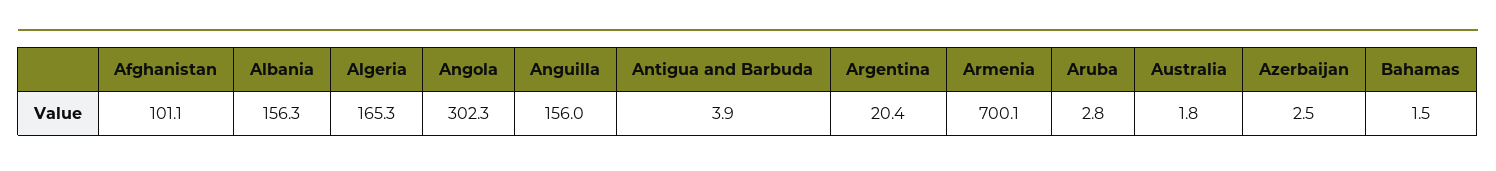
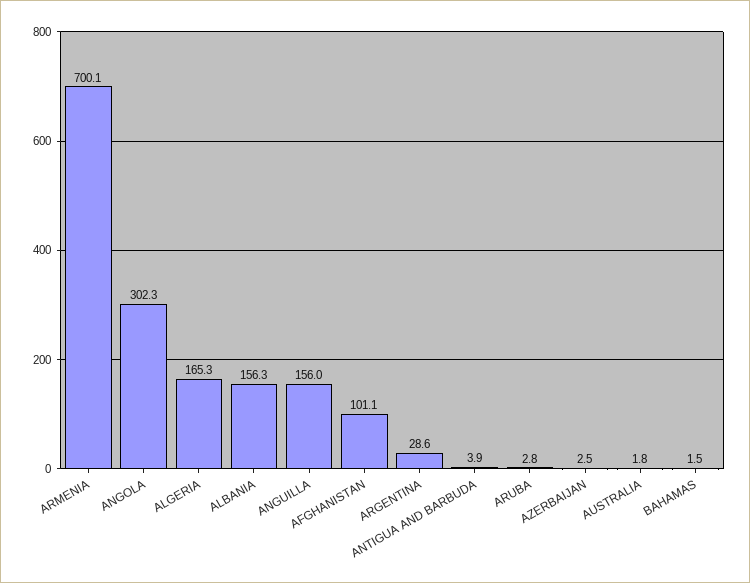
  {
    "Afghanistan": 101.1,
    "Albania": 156.3,
    "Algeria": 165.3,
    "Angola": 302.3,
    "Anguilla": 156,
    "Antigua and Barbuda": 3.9,
-   "Argentina": 20.4,
+   "Argentina": 28.6,
    "Armenia": 700.1,
    "Aruba": 2.8,
    "Australia": 1.8,
    "Azerbaijan": 2.5,
    "Bahamas": 1.5
  }

